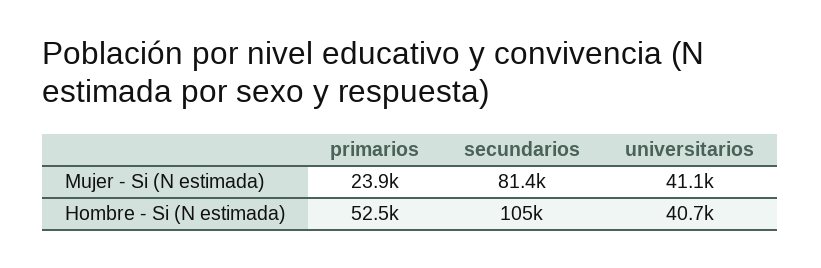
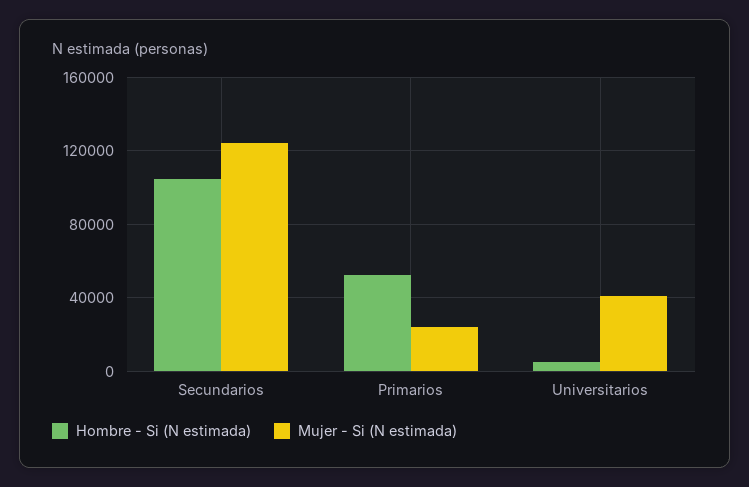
  {
    "Mujer - Si (N estimada)": {
      "primarios": 23900,
-     "secundarios": 81400,
+     "secundarios": 125000,
      "universitarios": 41100
    },
    "Hombre - Si (N estimada)": {
      "primarios": 52500,
      "secundarios": 105000,
-     "universitarios": 40700
+     "universitarios": 5000
    }
  }

